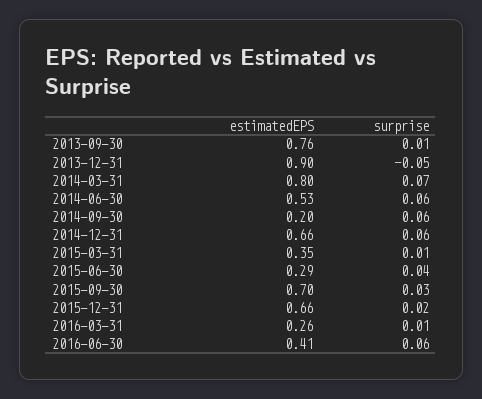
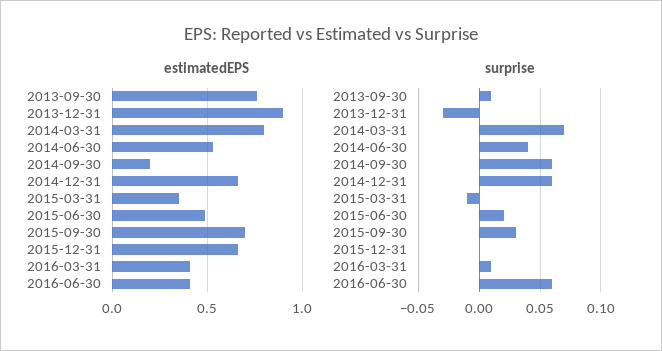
  {
    "estimatedEPS": {
      "2013-09-30": 0.76,
      "2013-12-31": 0.9,
      "2014-03-31": 0.8,
      "2014-06-30": 0.53,
      "2014-09-30": 0.2,
      "2014-12-31": 0.66,
      "2015-03-31": 0.35,
-     "2015-06-30": 0.29,
+     "2015-06-30": 0.5,
      "2015-09-30": 0.7,
      "2015-12-31": 0.66,
-     "2016-03-31": 0.26,
+     "2016-03-31": 0.4,
      "2016-06-30": 0.41
    },
    "surprise": {
      "2013-09-30": 0.01,
-     "2013-12-31": -0.05,
+     "2013-12-31": -0.03,
      "2014-03-31": 0.07,
-     "2014-06-30": 0.06,
+     "2014-06-30": 0.04,
      "2014-09-30": 0.06,
      "2014-12-31": 0.06,
-     "2015-03-31": 0.01,
+     "2015-03-31": -0.01,
-     "2015-06-30": 0.04,
+     "2015-06-30": 0.02,
      "2015-09-30": 0.03,
-     "2015-12-31": 0.02,
+     "2015-12-31": 0,
      "2016-03-31": 0.01,
      "2016-06-30": 0.06
    }
  }

